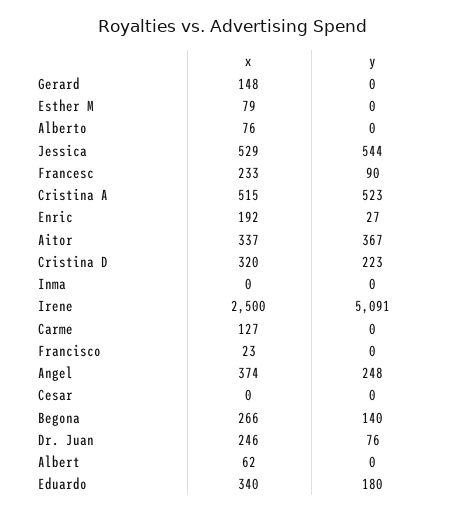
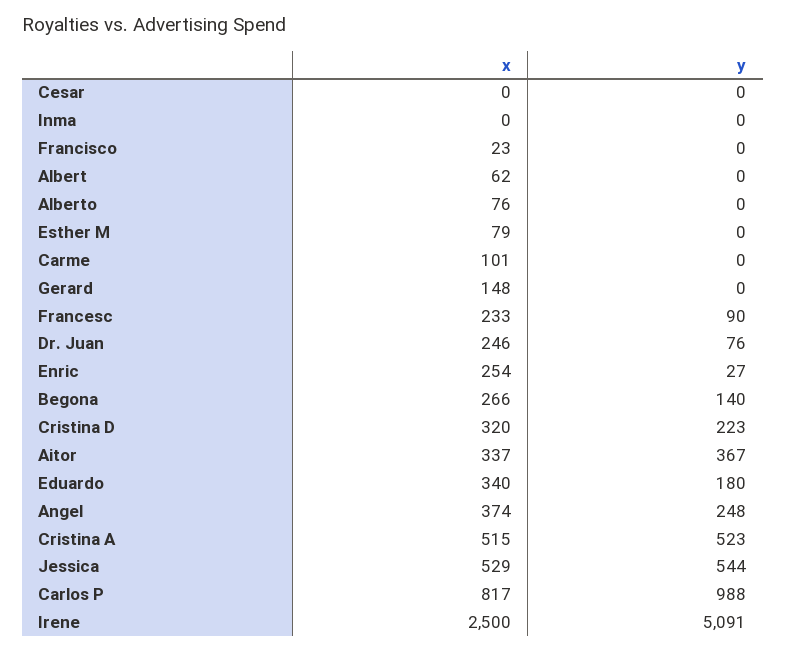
  {
    "x": {
      "Gerard": 148,
      "Esther M": 79,
      "Alberto": 76,
      "Jessica": 529,
      "Francesc": 233,
      "Cristina A": 515,
-     "Enric": 192,
+     "Enric": 254,
      "Aitor": 337,
      "Cristina D": 320,
      "Inma": 0,
      "Irene": 2500,
-     "Carme": 127,
+     "Carme": 101,
      "Francisco": 23,
      "Angel": 374,
      "Cesar": 0,
      "Begona": 266,
      "Dr. Juan": 246,
      "Albert": 62,
-     "Eduardo": 340
+     "Eduardo": 340,
+     "Carlos P": 817
    },
    "y": {
      "Gerard": 0,
      "Esther M": 0,
      "Alberto": 0,
      "Jessica": 544,
      "Francesc": 90,
      "Cristina A": 523,
      "Enric": 27,
      "Aitor": 367,
      "Cristina D": 223,
      "Inma": 0,
      "Irene": 5091,
      "Carme": 0,
      "Francisco": 0,
      "Angel": 248,
      "Cesar": 0,
      "Begona": 140,
      "Dr. Juan": 76,
      "Albert": 0,
-     "Eduardo": 180
+     "Eduardo": 180,
+     "Carlos P": 988
    }
  }

